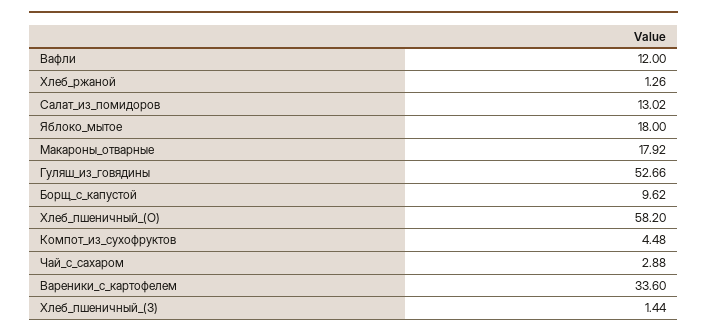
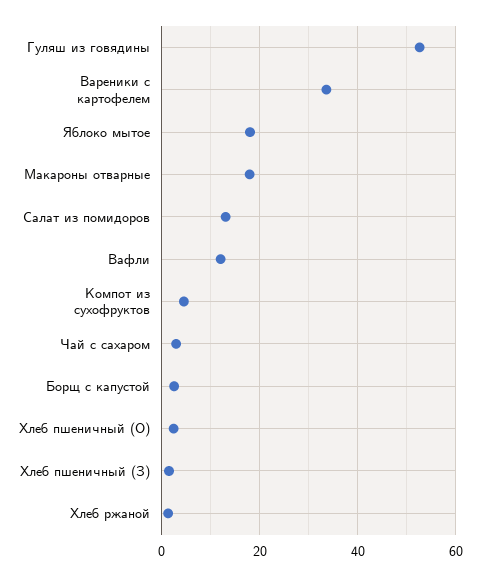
  {
    "Вафли": 12,
    "Хлеб_ржаной": 1.26,
    "Салат_из_помидоров": 13.02,
    "Яблоко_мытое": 18,
    "Макароны_отварные": 17.92,
    "Гуляш_из_говядины": 52.66,
-   "Борщ_с_капустой": 9.62,
+   "Борщ_с_капустой": 2,
-   "Хлеб_пшеничный_(О)": 58.2,
+   "Хлеб_пшеничный_(О)": 2,
    "Компот_из_сухофруктов": 4.48,
    "Чай_с_сахаром": 2.88,
    "Вареники_с_картофелем": 33.6,
    "Хлеб_пшеничный_(З)": 1.44
  }

